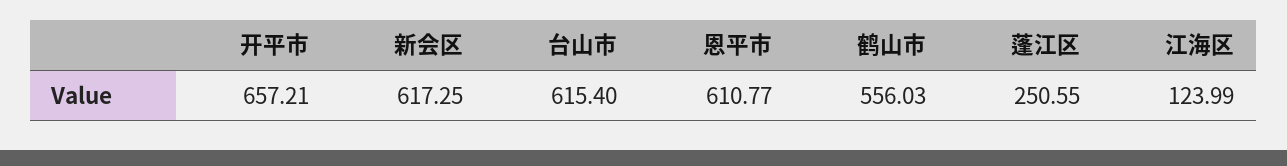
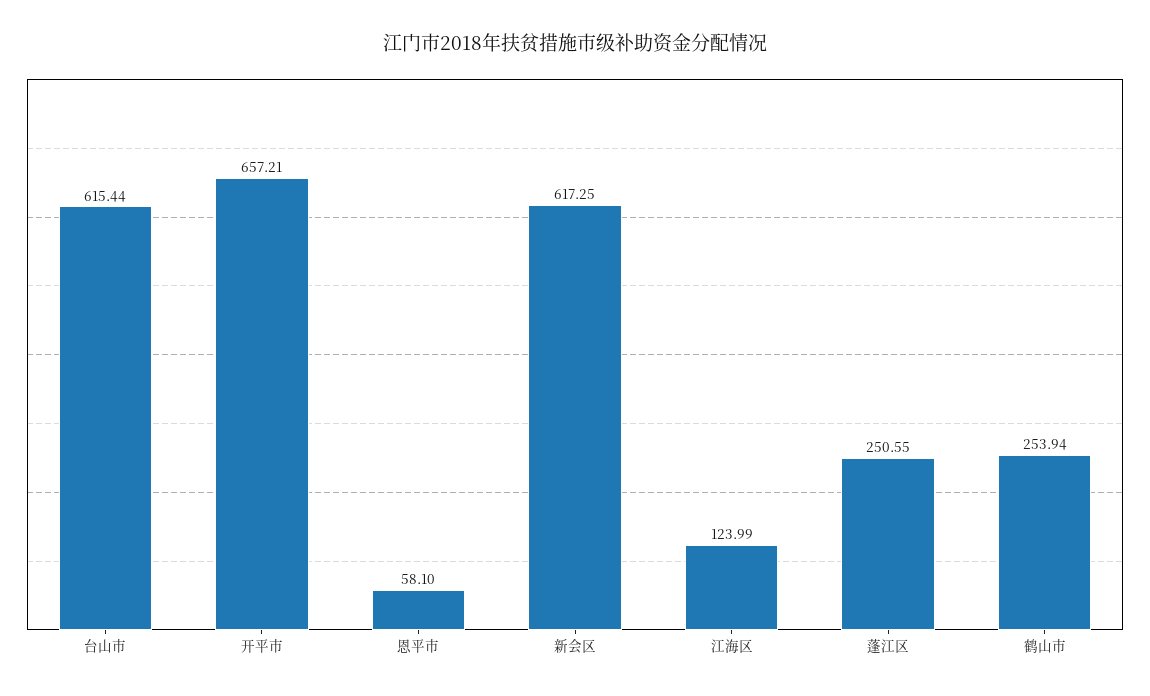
  {
    "开平市": 657.21,
    "新会区": 617.25,
-   "台山市": 615.4,
+   "台山市": 615.44,
-   "恩平市": 610.77,
+   "恩平市": 58.1,
-   "鹤山市": 556.03,
+   "鹤山市": 253.94,
    "蓬江区": 250.55,
    "江海区": 123.99
  }

